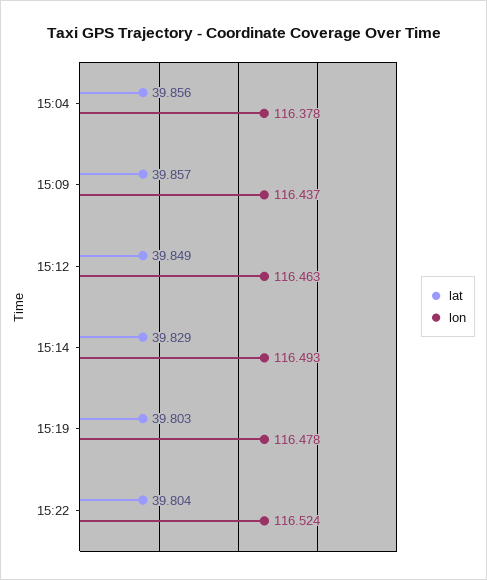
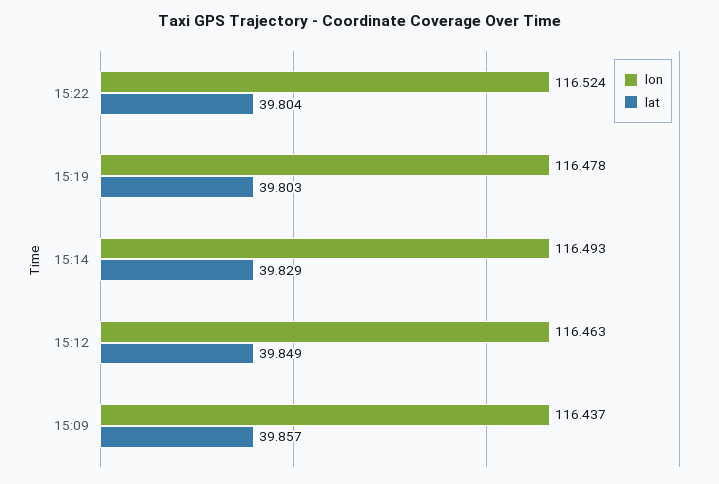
  {
    "lat": {
-     "15:04": 39.856,
      "15:09": 39.857,
      "15:12": 39.849,
      "15:14": 39.829,
      "15:19": 39.803,
      "15:22": 39.804
    },
    "lon": {
-     "15:04": 116.378,
      "15:09": 116.437,
      "15:12": 116.463,
      "15:14": 116.493,
      "15:19": 116.478,
      "15:22": 116.524
    }
  }

